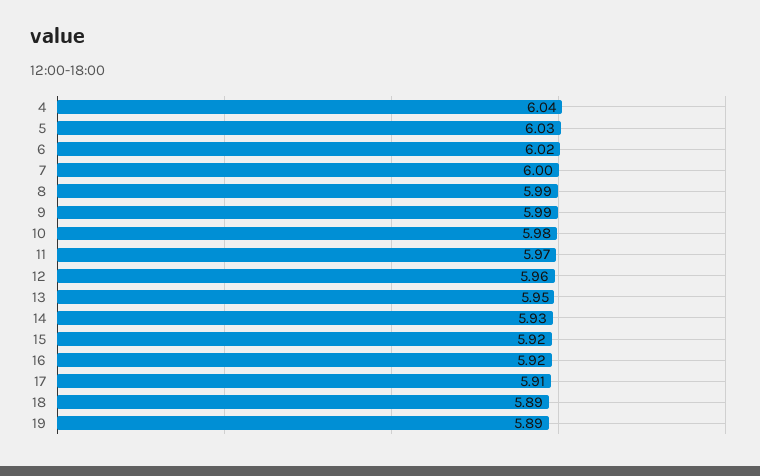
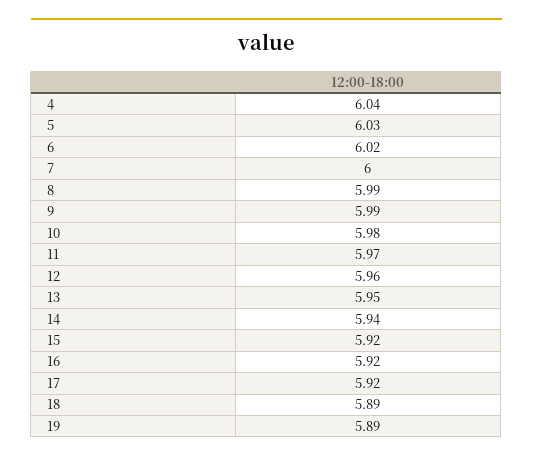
  {
    "4": 6.04,
    "5": 6.03,
    "6": 6.02,
    "7": 6,
    "8": 5.99,
    "9": 5.99,
    "10": 5.98,
    "11": 5.97,
    "12": 5.96,
    "13": 5.95,
-   "14": 5.93,
+   "14": 5.94,
    "15": 5.92,
    "16": 5.92,
-   "17": 5.91,
+   "17": 5.92,
    "18": 5.89,
    "19": 5.89
  }

